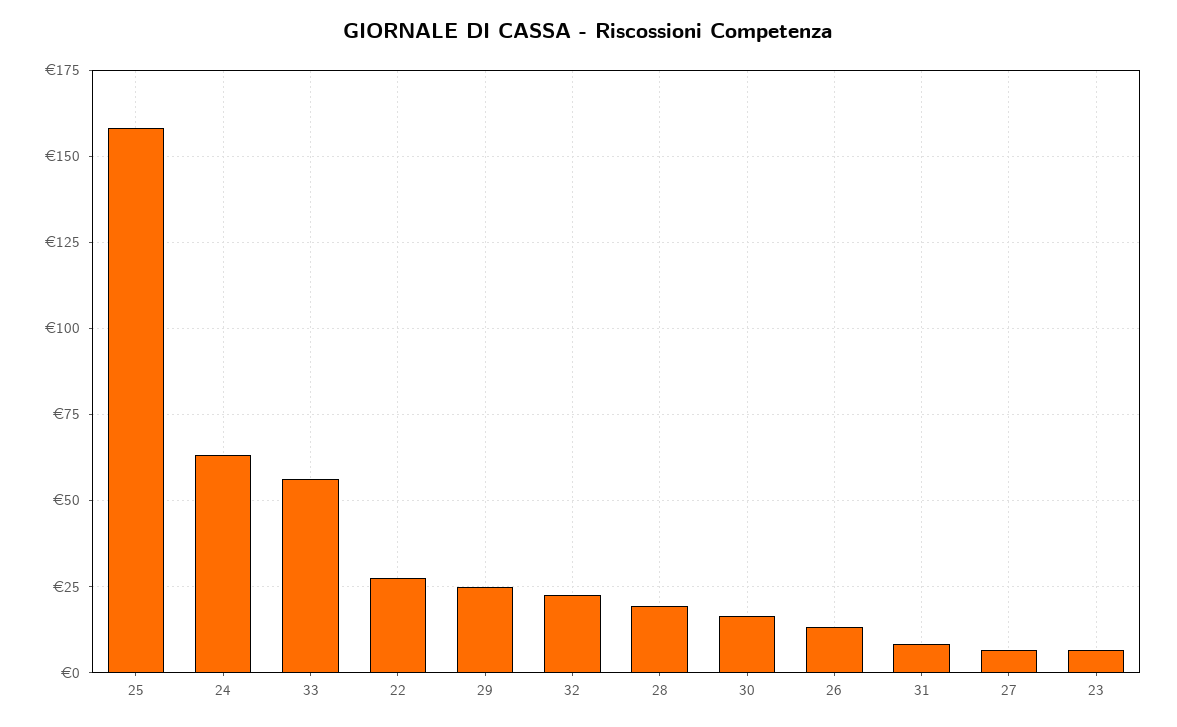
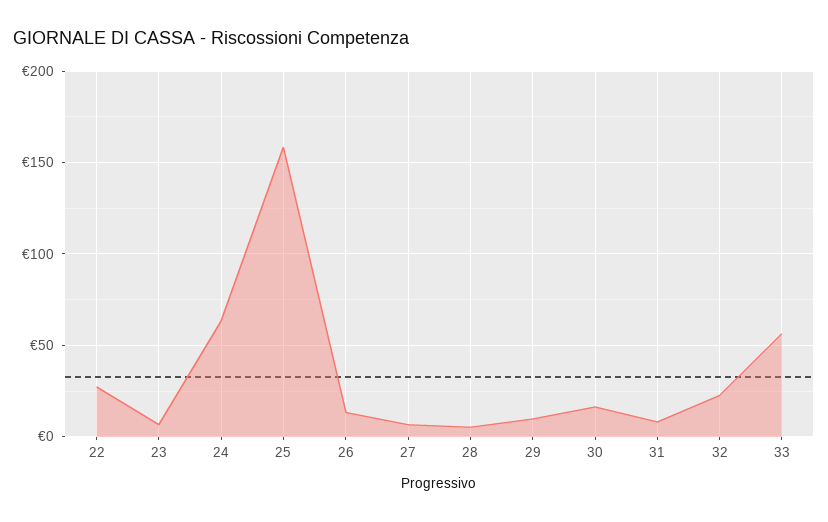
  {
    "25": 157.5,
    "24": 62.5,
    "33": 57.5,
    "22": 27.5,
-   "29": 25,
+   "29": 10,
    "32": 22.5,
-   "28": 20,
+   "28": 5,
    "30": 17.5,
    "26": 12.5,
    "31": 7.5,
    "27": 7.5,
    "23": 7.5
  }

